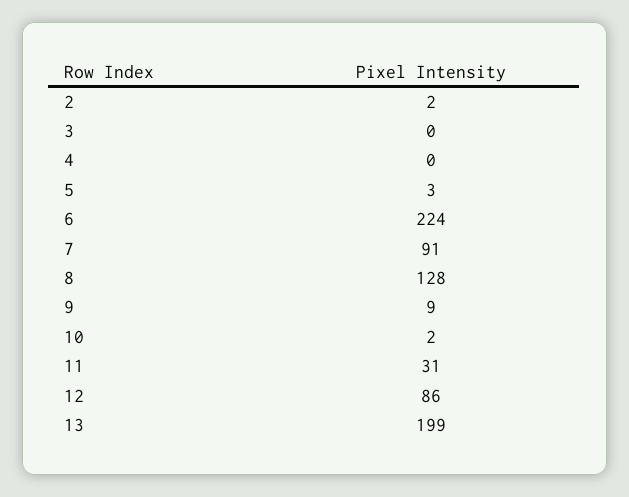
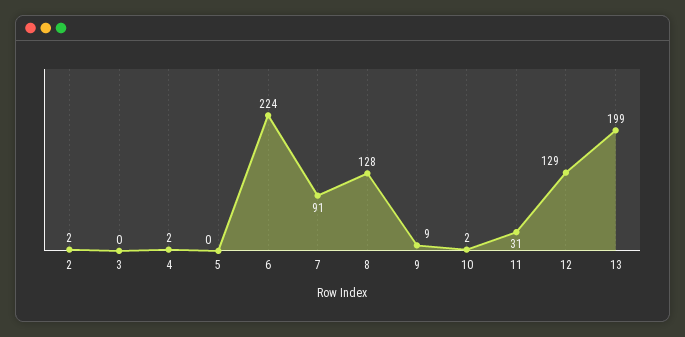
  {
    "2": 2,
    "3": 0,
-   "4": 0,
+   "4": 2,
-   "5": 3,
+   "5": 0,
    "6": 224,
    "7": 91,
    "8": 128,
    "9": 9,
    "10": 2,
    "11": 31,
-   "12": 86,
+   "12": 129,
    "13": 199
  }

